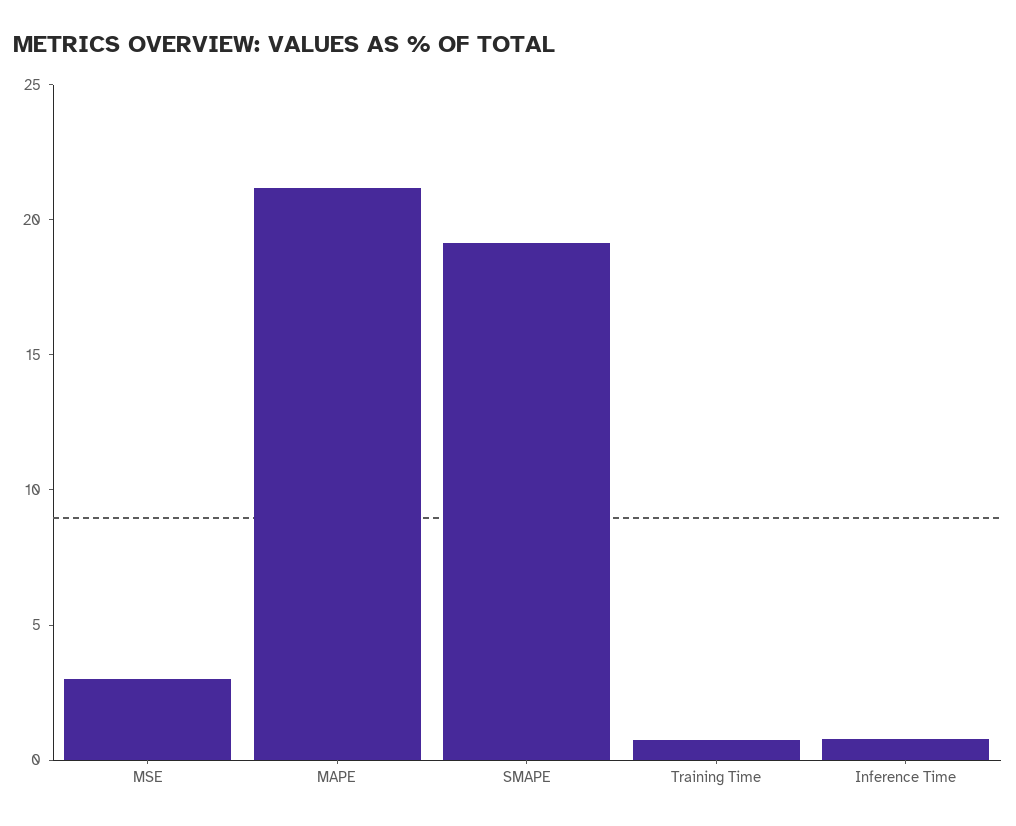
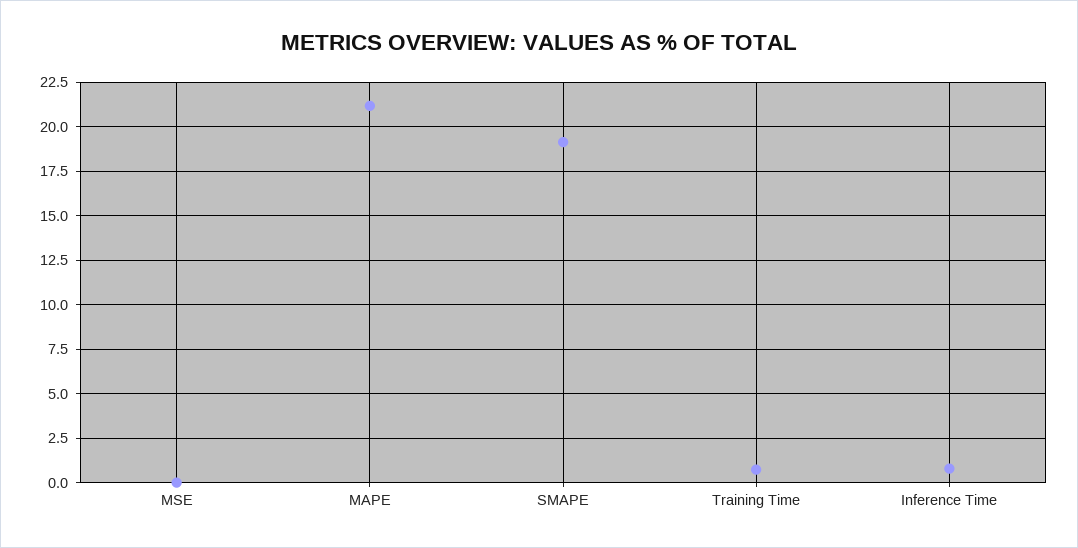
  {
-   "MSE": 3,
+   "MSE": 0,
    "MAPE": 21,
    "SMAPE": 19,
    "Training Time": 0.5,
    "Inference Time": 1
  }

